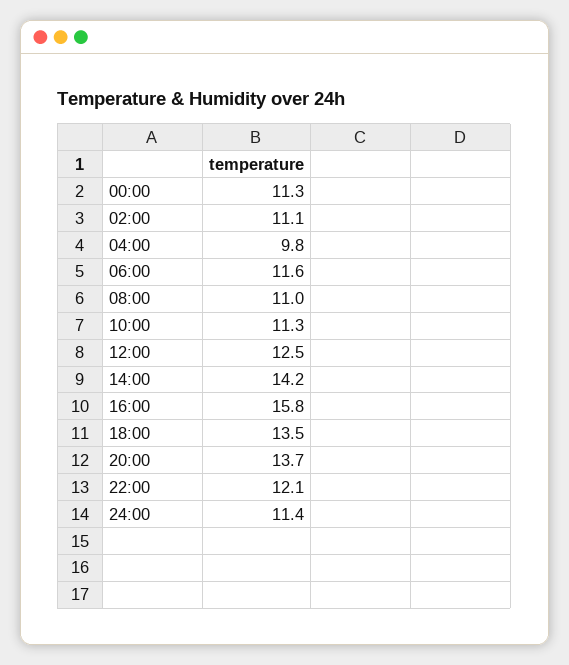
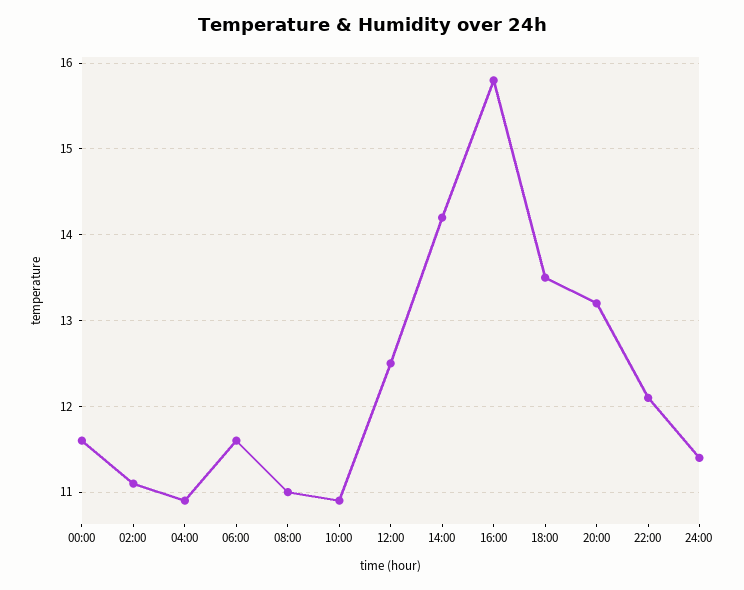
  {
-   "00:00": 11.3,
+   "00:00": 11.6,
    "02:00": 11.1,
-   "04:00": 9.8,
+   "04:00": 10.9,
    "06:00": 11.6,
    "08:00": 11,
-   "10:00": 11.3,
+   "10:00": 10.9,
    "12:00": 12.5,
    "14:00": 14.2,
    "16:00": 15.8,
    "18:00": 13.5,
-   "20:00": 13.7,
+   "20:00": 13.2,
    "22:00": 12.1,
    "24:00": 11.4
  }

